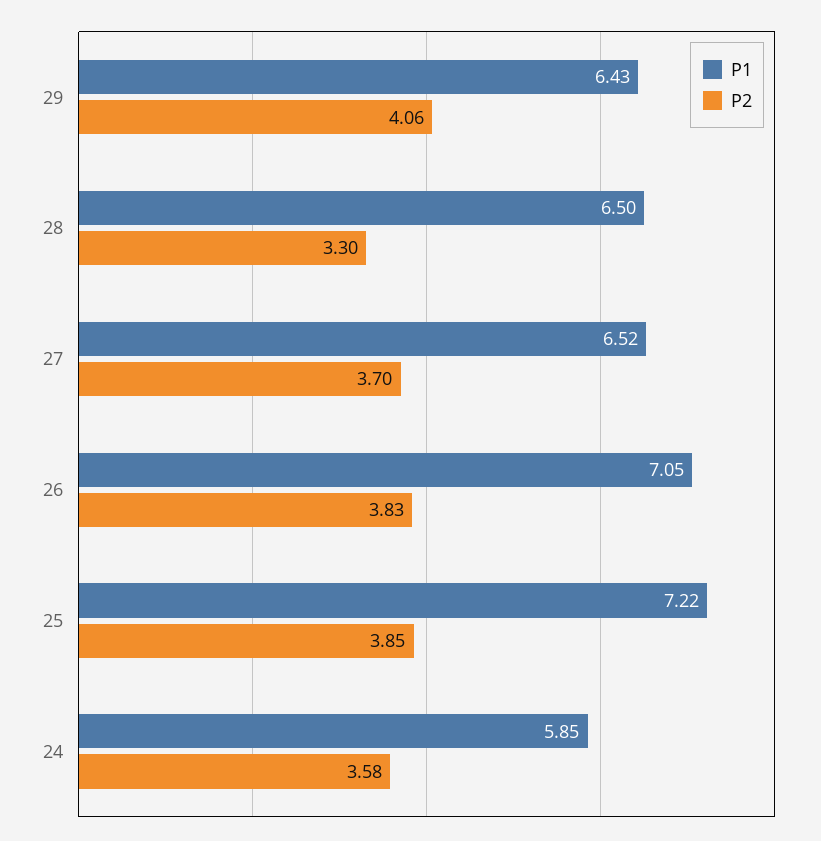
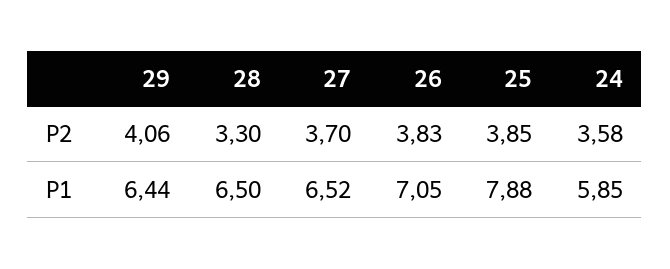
  {
    "P1": {
-     "29": 6.43,
+     "29": 6.44,
      "28": 6.5,
      "27": 6.52,
      "26": 7.05,
-     "25": 7.22,
+     "25": 7.88,
      "24": 5.85
    },
    "P2": {
      "29": 4.06,
      "28": 3.3,
      "27": 3.7,
      "26": 3.83,
      "25": 3.85,
      "24": 3.58
    }
  }

